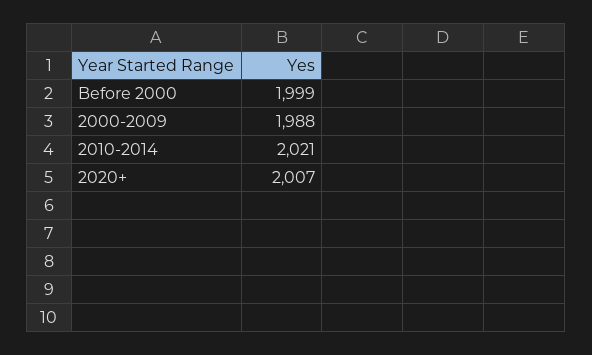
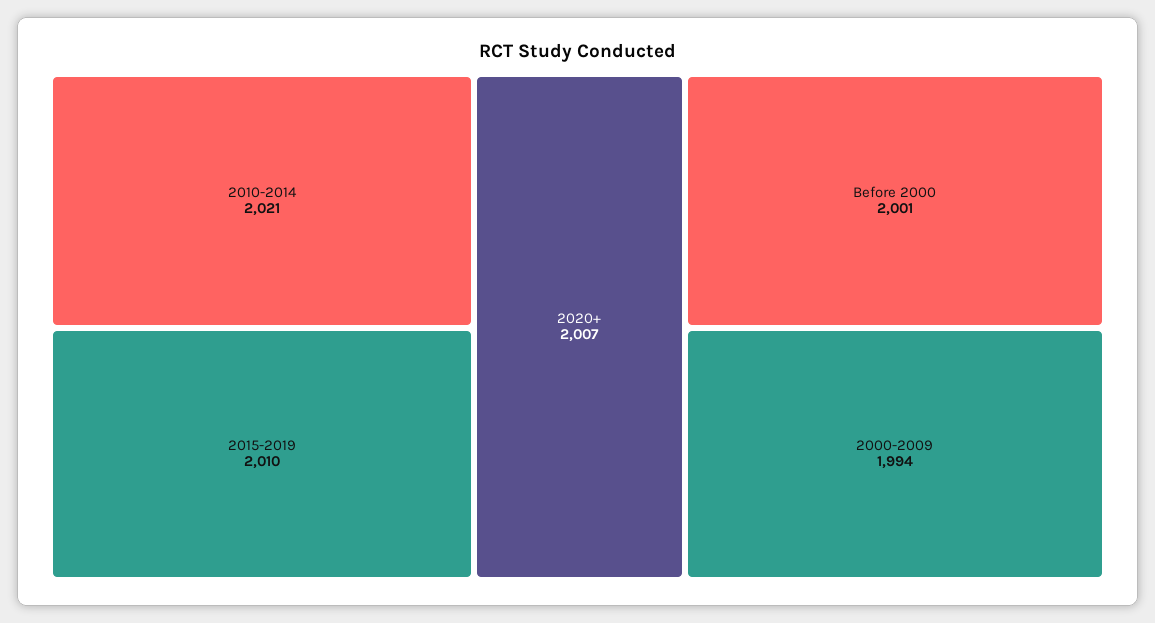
  {
-   "Before 2000": 1999,
+   "Before 2000": 2001,
-   "2000-2009": 1988,
+   "2000-2009": 1994,
    "2010-2014": 2021,
-   "2020+": 2007
+   "2020+": 2007,
+   "2015-2019": 2010
  }

